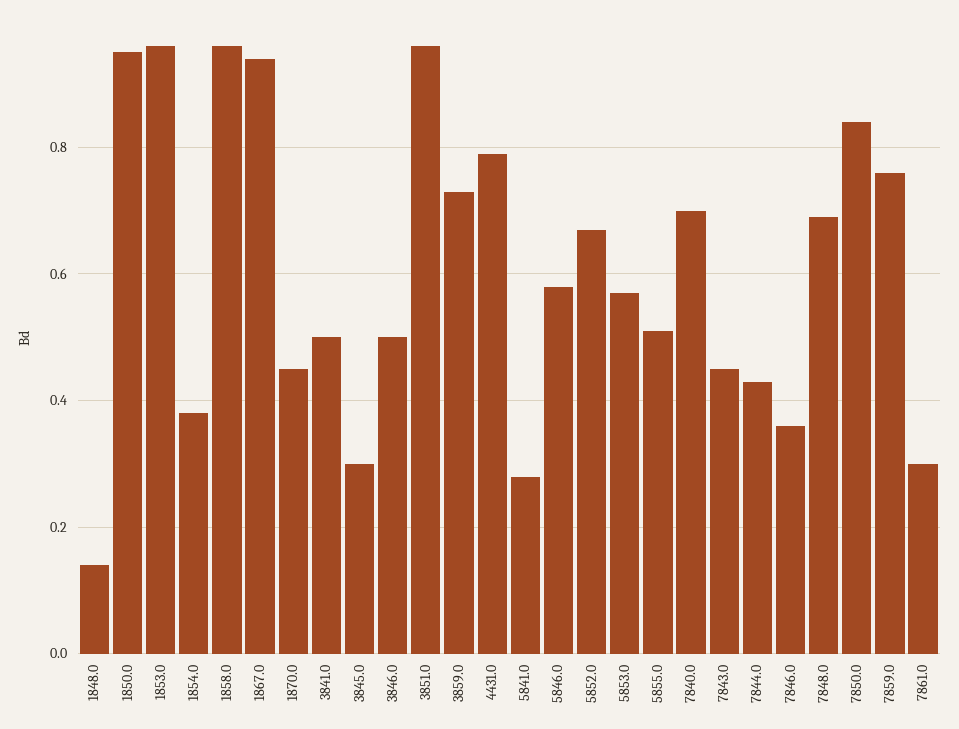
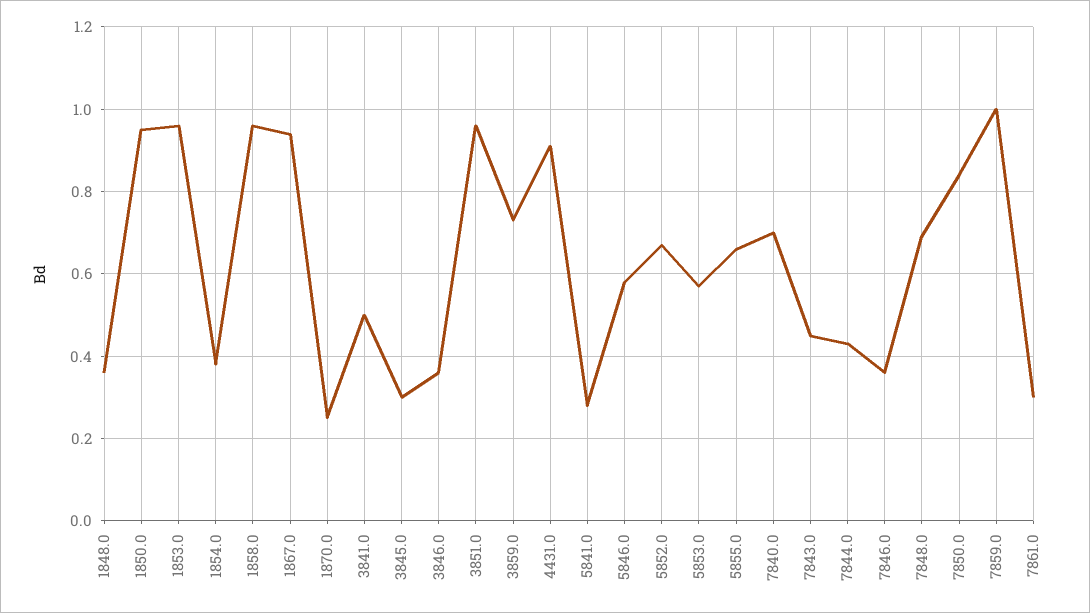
  {
-   "1848.0": 0.15,
+   "1848.0": 0.35,
    "1850.0": 0.95,
    "1853.0": 0.95,
    "1854.0": 0.4,
    "1858.0": 0.95,
    "1867.0": 0.95,
-   "1870.0": 0.45,
+   "1870.0": 0.25,
    "3841.0": 0.5,
    "3845.0": 0.3,
-   "3846.0": 0.5,
+   "3846.0": 0.35,
    "3851.0": 0.95,
    "3859.0": 0.75,
-   "4431.0": 0.8,
+   "4431.0": 0.9,
    "5841.0": 0.3,
    "5846.0": 0.6,
    "5852.0": 0.65,
    "5853.0": 0.55,
-   "5855.0": 0.5,
+   "5855.0": 0.65,
    "7840.0": 0.7,
    "7843.0": 0.45,
    "7844.0": 0.45,
    "7846.0": 0.35,
    "7848.0": 0.7,
    "7850.0": 0.85,
-   "7859.0": 0.75,
+   "7859.0": 1,
    "7861.0": 0.3
  }

